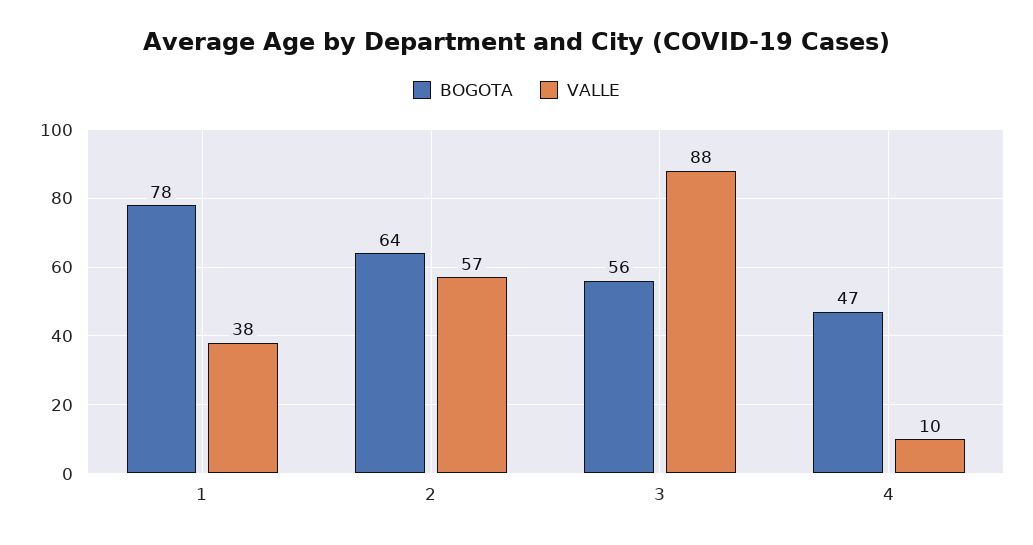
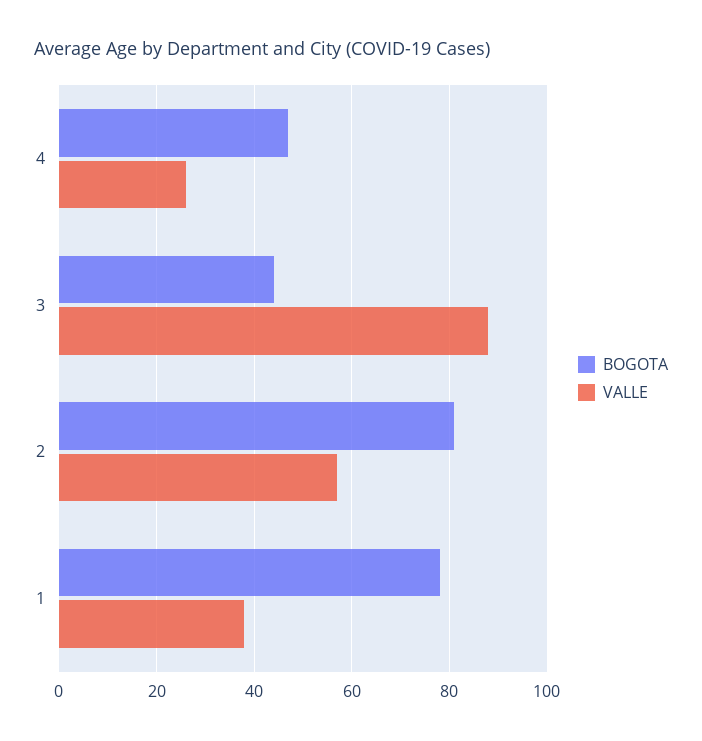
  {
    "BOGOTA": {
      "1": 78,
-     "2": 64,
+     "2": 80,
-     "3": 56,
+     "3": 45,
      "4": 47
    },
    "VALLE": {
      "1": 38,
      "2": 57,
      "3": 88,
-     "4": 10
+     "4": 25
    }
  }

